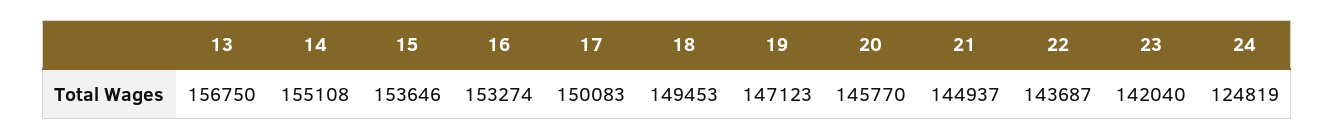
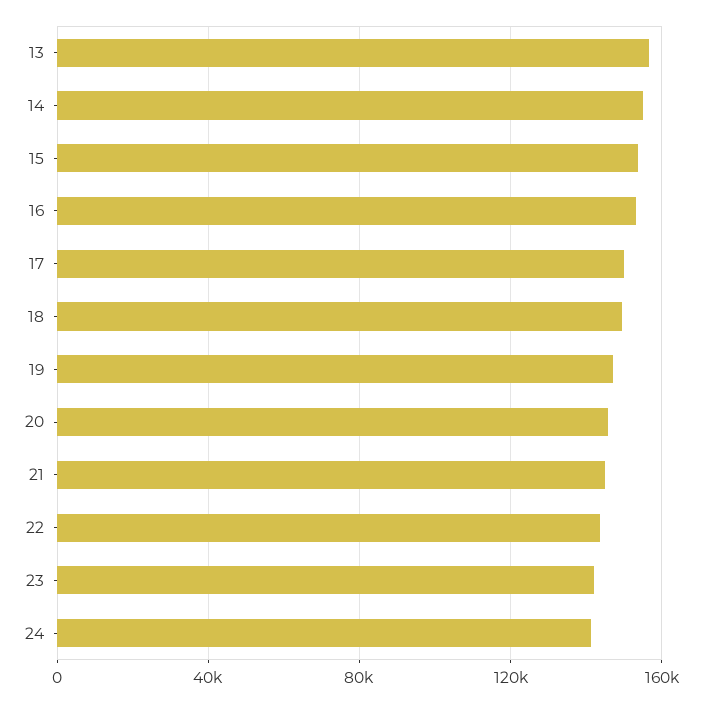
  {
    "13": 156750,
    "14": 155108,
    "15": 153646,
    "16": 153274,
    "17": 150083,
    "18": 149453,
    "19": 147123,
    "20": 145770,
    "21": 144937,
    "22": 143687,
    "23": 142040,
-   "24": 124819
+   "24": 140000
  }

